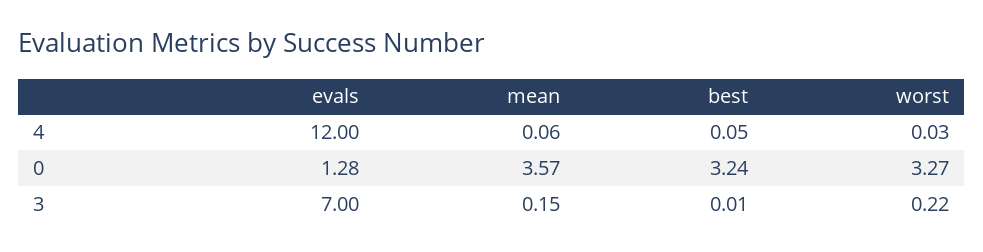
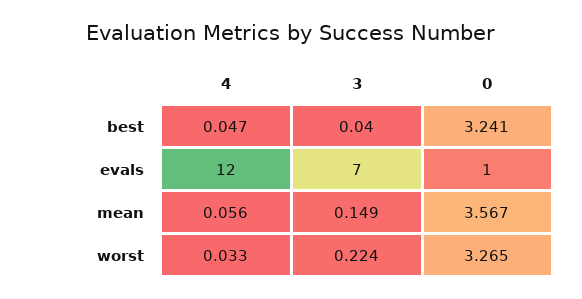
  {
    "evals": {
      "4": 12,
-     "0": 1.28,
+     "0": 1,
      "3": 7
    },
    "mean": {
      "4": 0.056,
      "0": 3.567,
      "3": 0.149
    },
    "best": {
      "4": 0.047,
      "0": 3.241,
-     "3": 0.01
+     "3": 0.04
    },
    "worst": {
      "4": 0.033,
      "0": 3.265,
      "3": 0.224
    }
  }

